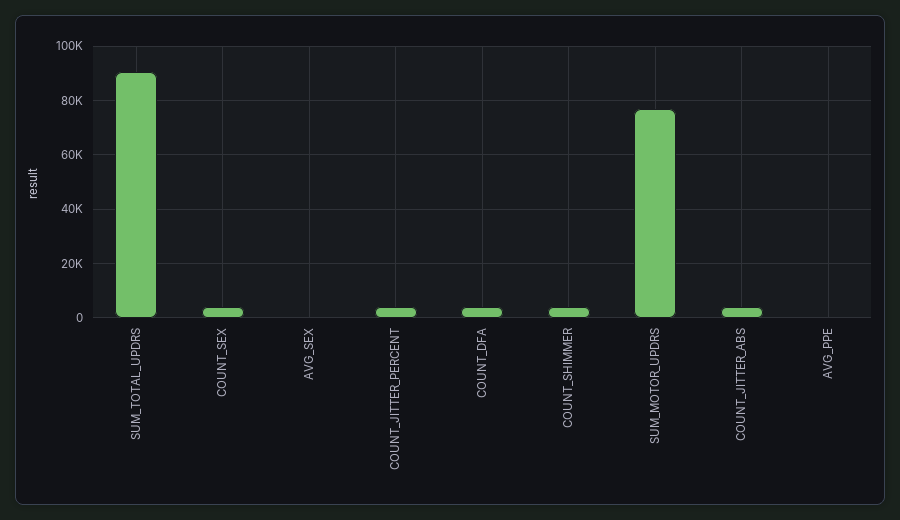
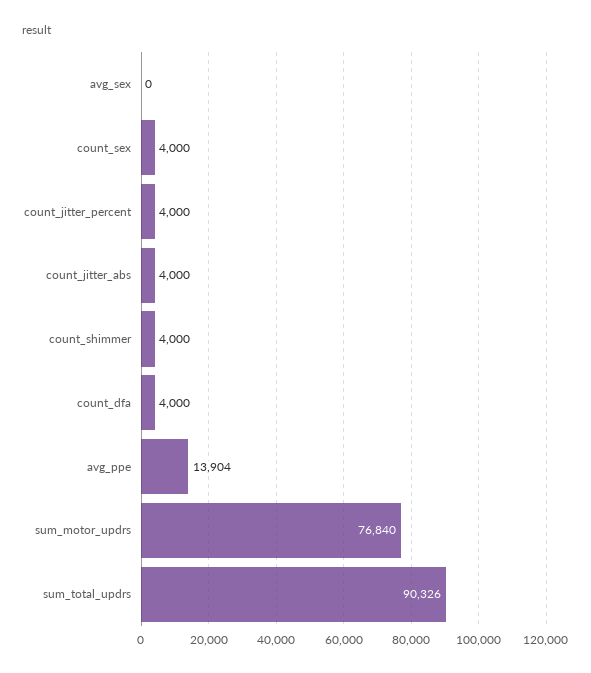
  {
    "SUM_TOTAL_UPDRS": 90326,
    "COUNT_SEX": 4000,
    "AVG_SEX": 0,
    "COUNT_JITTER_PERCENT": 4000,
    "COUNT_DFA": 4000,
    "COUNT_SHIMMER": 4000,
    "SUM_MOTOR_UPDRS": 76840,
    "COUNT_JITTER_ABS": 4000,
-   "AVG_PPE": 0
+   "AVG_PPE": 13904
  }

